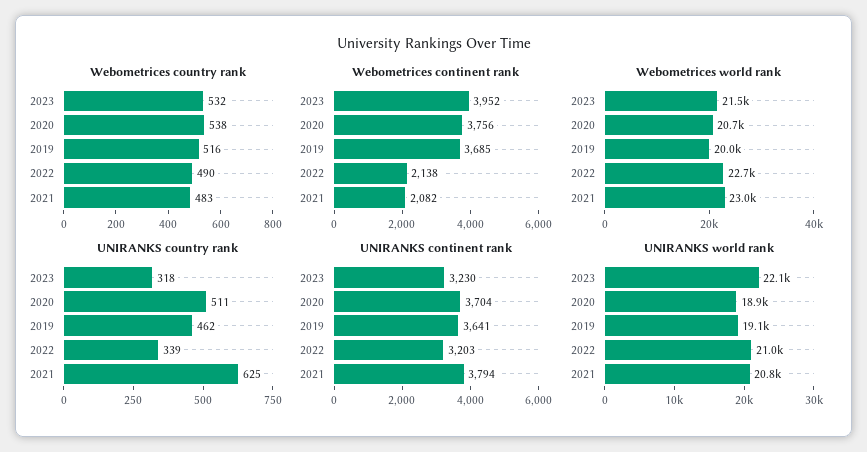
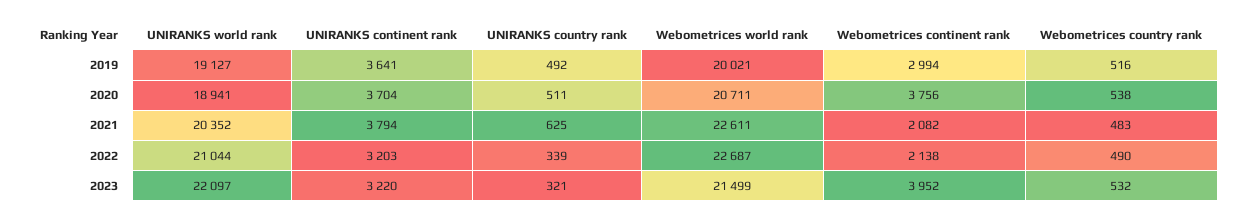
  {
    "Webometrices country rank": {
      "2023": 532,
      "2020": 538,
      "2019": 516,
      "2022": 490,
      "2021": 483
    },
    "Webometrices continent rank": {
      "2023": 3952,
      "2020": 3756,
-     "2019": 3685,
+     "2019": 2994,
      "2022": 2138,
      "2021": 2082
    },
    "Webometrices world rank": {
      "2023": 21499,
      "2020": 20711,
      "2019": 20021,
      "2022": 22687,
-     "2021": 23000
+     "2021": 22611
    },
    "UNIRANKS country rank": {
-     "2023": 318,
+     "2023": 321,
      "2020": 511,
-     "2019": 462,
+     "2019": 492,
      "2022": 339,
      "2021": 625
    },
    "UNIRANKS continent rank": {
-     "2023": 3230,
+     "2023": 3220,
      "2020": 3704,
      "2019": 3641,
      "2022": 3203,
      "2021": 3794
    },
    "UNIRANKS world rank": {
      "2023": 22097,
      "2020": 18941,
      "2019": 19127,
      "2022": 21044,
-     "2021": 20800
+     "2021": 20352
    }
  }

